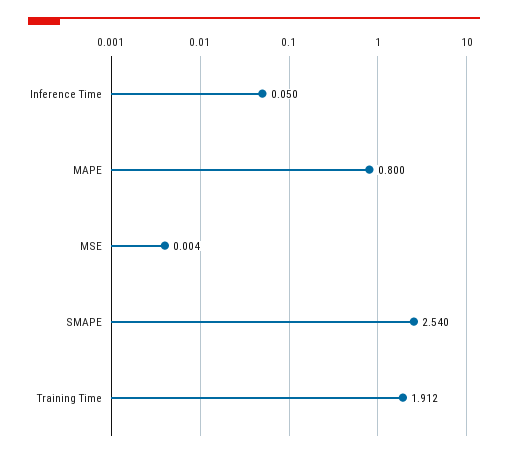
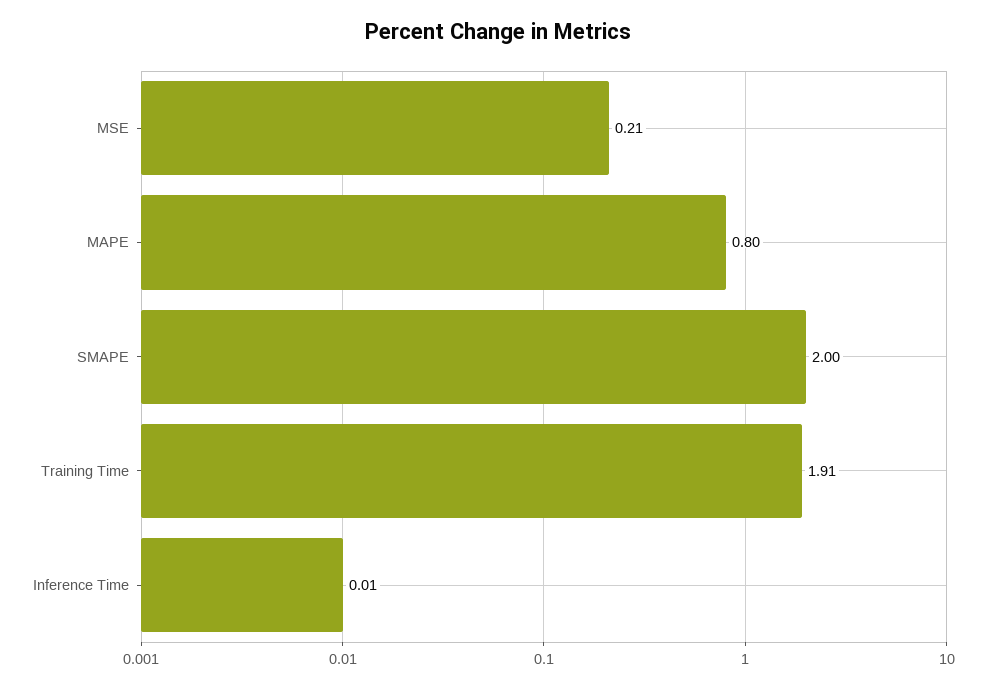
  {
-   "Inference Time": 0.05,
+   "Inference Time": 0.01,
    "MAPE": 0.8,
-   "MSE": 0.004,
+   "MSE": 0.21,
-   "SMAPE": 2.54,
+   "SMAPE": 2,
    "Training Time": 1.912
  }

